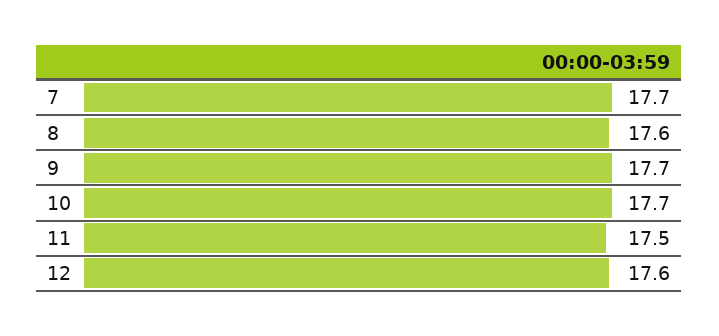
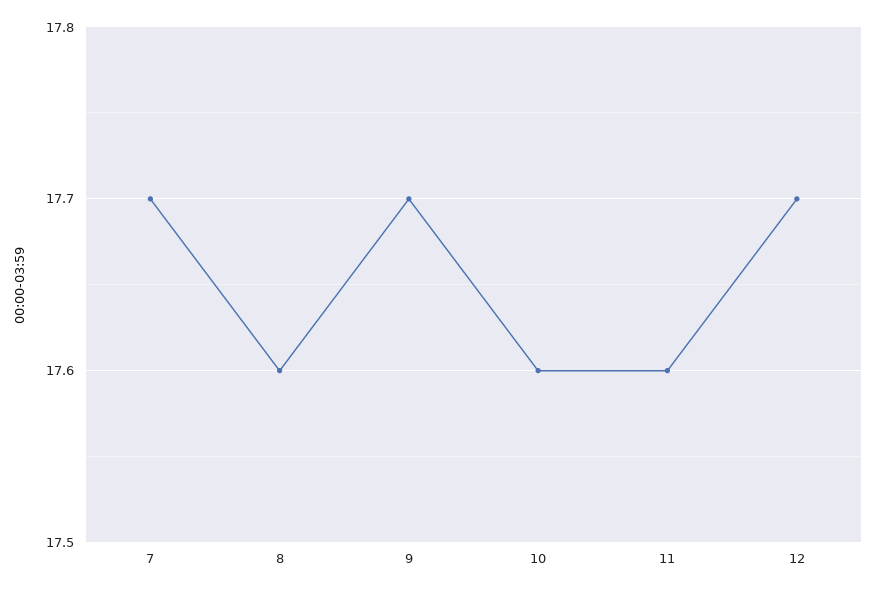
  {
    "7": 17.7,
    "8": 17.6,
    "9": 17.7,
-   "10": 17.7,
+   "10": 17.6,
-   "11": 17.5,
+   "11": 17.6,
-   "12": 17.6
+   "12": 17.7
  }

